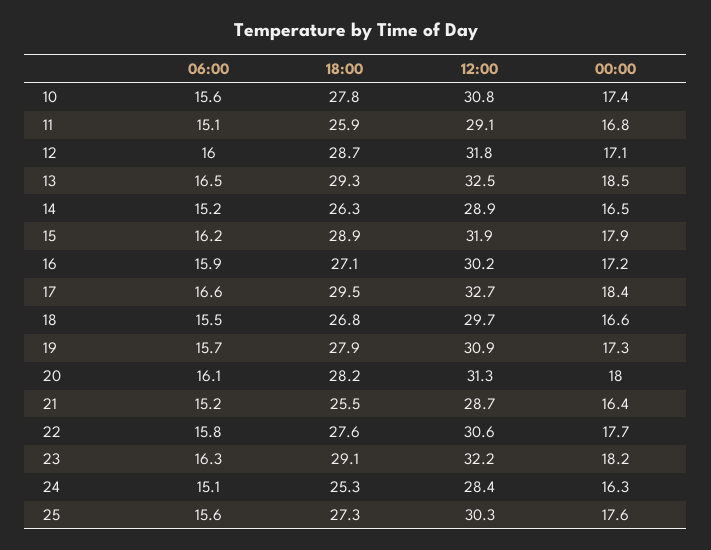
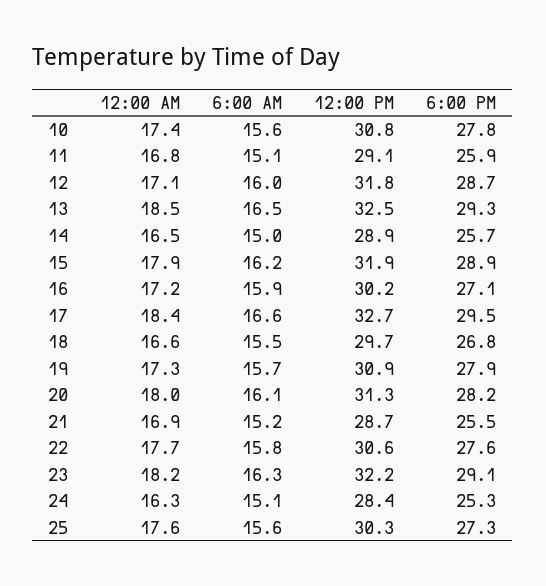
  {
    "06:00": {
      "10": 15.6,
      "11": 15.1,
      "12": 16,
      "13": 16.5,
-     "14": 15.2,
+     "14": 15,
      "15": 16.2,
      "16": 15.9,
      "17": 16.6,
      "18": 15.5,
      "19": 15.7,
      "20": 16.1,
      "21": 15.2,
      "22": 15.8,
      "23": 16.3,
      "24": 15.1,
      "25": 15.6
    },
    "18:00": {
      "10": 27.8,
      "11": 25.9,
      "12": 28.7,
      "13": 29.3,
-     "14": 26.3,
+     "14": 25.7,
      "15": 28.9,
      "16": 27.1,
      "17": 29.5,
      "18": 26.8,
      "19": 27.9,
      "20": 28.2,
      "21": 25.5,
      "22": 27.6,
      "23": 29.1,
      "24": 25.3,
      "25": 27.3
    },
    "12:00": {
      "10": 30.8,
      "11": 29.1,
      "12": 31.8,
      "13": 32.5,
      "14": 28.9,
      "15": 31.9,
      "16": 30.2,
      "17": 32.7,
      "18": 29.7,
      "19": 30.9,
      "20": 31.3,
      "21": 28.7,
      "22": 30.6,
      "23": 32.2,
      "24": 28.4,
      "25": 30.3
    },
    "00:00": {
      "10": 17.4,
      "11": 16.8,
      "12": 17.1,
      "13": 18.5,
      "14": 16.5,
      "15": 17.9,
      "16": 17.2,
      "17": 18.4,
      "18": 16.6,
      "19": 17.3,
      "20": 18,
-     "21": 16.4,
+     "21": 16.9,
      "22": 17.7,
      "23": 18.2,
      "24": 16.3,
      "25": 17.6
    }
  }

